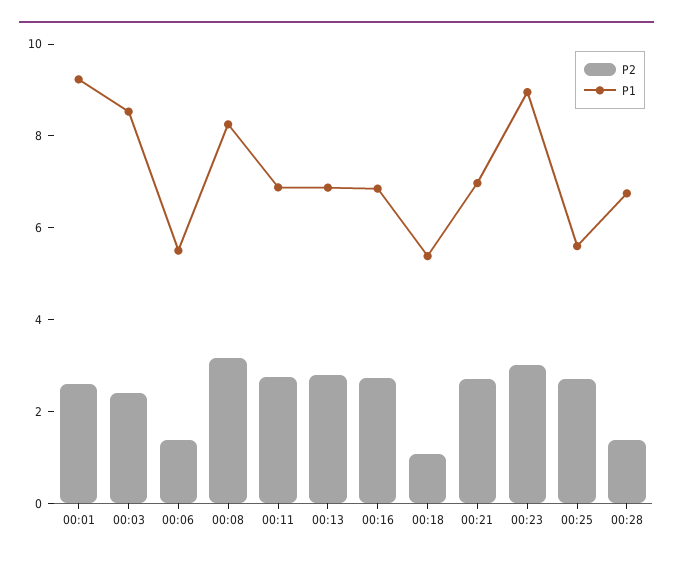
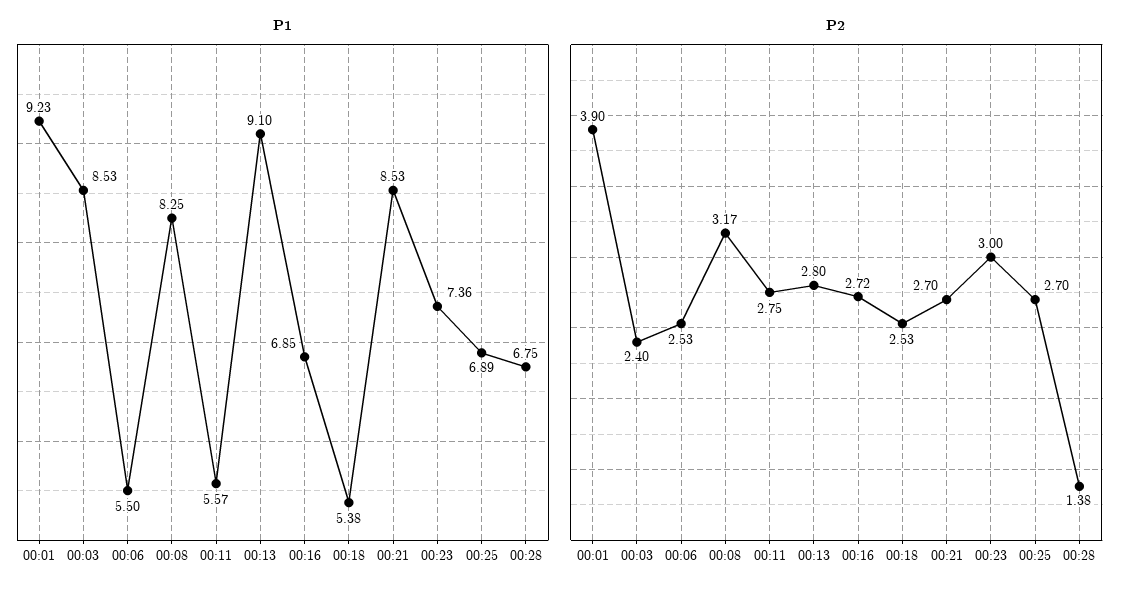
  {
    "P2": {
-     "00:01": 2.5,
+     "00:01": 3.9,
      "00:03": 2.4,
-     "00:06": 1.5,
+     "00:06": 2.53,
      "00:08": 3.17,
      "00:11": 2.75,
      "00:13": 2.8,
      "00:16": 2.72,
-     "00:18": 1,
+     "00:18": 2.53,
      "00:21": 2.7,
      "00:23": 3,
      "00:25": 2.7,
      "00:28": 1.38
    },
    "P1": {
      "00:01": 9.23,
      "00:03": 8.53,
      "00:06": 5.5,
      "00:08": 8.25,
-     "00:11": 7,
+     "00:11": 5.57,
-     "00:13": 7,
+     "00:13": 9.1,
      "00:16": 6.85,
      "00:18": 5.38,
-     "00:21": 7,
+     "00:21": 8.53,
-     "00:23": 9,
+     "00:23": 7.36,
-     "00:25": 5.5,
+     "00:25": 6.89,
      "00:28": 6.75
    }
  }

